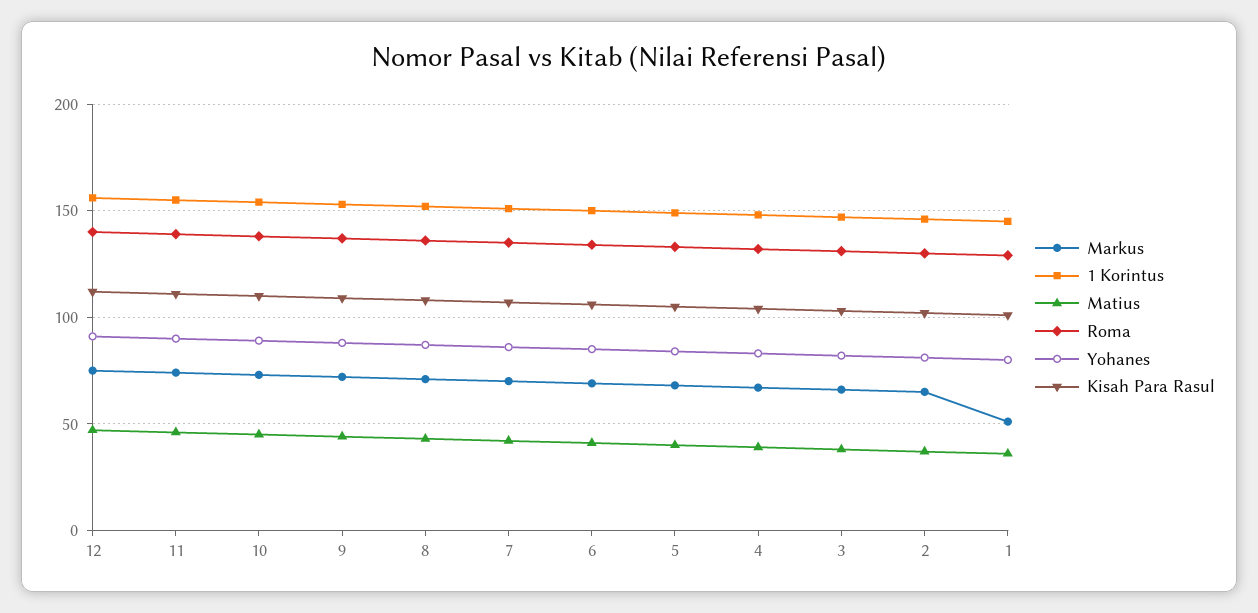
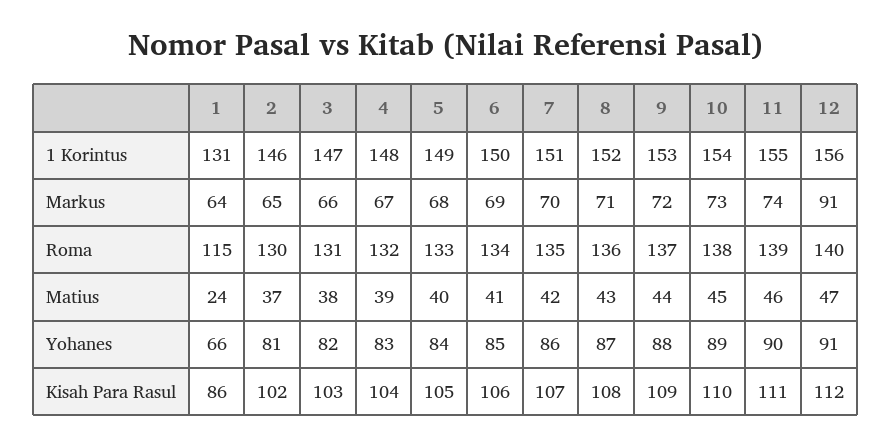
  {
    "Markus": {
-     "12": 75,
+     "12": 91,
      "11": 74,
      "10": 73,
      "9": 72,
      "8": 71,
      "7": 70,
      "6": 69,
      "5": 68,
      "4": 67,
      "3": 66,
      "2": 65,
-     "1": 50
+     "1": 64
    },
    "1 Korintus": {
      "12": 156,
      "11": 155,
      "10": 154,
      "9": 153,
      "8": 152,
      "7": 151,
      "6": 150,
      "5": 149,
      "4": 148,
      "3": 147,
      "2": 146,
-     "1": 145
+     "1": 131
    },
    "Matius": {
      "12": 47,
      "11": 46,
      "10": 45,
      "9": 44,
      "8": 43,
      "7": 42,
      "6": 41,
      "5": 40,
      "4": 39,
      "3": 38,
      "2": 37,
-     "1": 35
+     "1": 24
    },
    "Roma": {
      "12": 140,
      "11": 139,
      "10": 138,
      "9": 137,
      "8": 136,
      "7": 135,
      "6": 134,
      "5": 133,
      "4": 132,
      "3": 131,
      "2": 130,
-     "1": 130
+     "1": 115
    },
    "Yohanes": {
      "12": 91,
      "11": 90,
      "10": 89,
      "9": 88,
      "8": 87,
      "7": 86,
      "6": 85,
      "5": 84,
      "4": 83,
      "3": 82,
      "2": 81,
-     "1": 80
+     "1": 66
    },
    "Kisah Para Rasul": {
      "12": 112,
      "11": 111,
      "10": 110,
      "9": 109,
      "8": 108,
      "7": 107,
      "6": 106,
      "5": 105,
      "4": 104,
      "3": 103,
      "2": 102,
-     "1": 100
+     "1": 86
    }
  }

